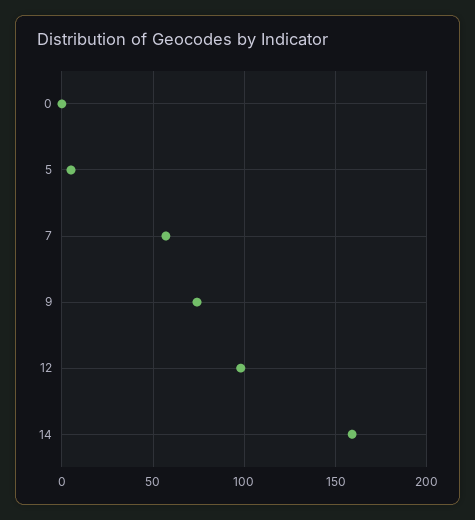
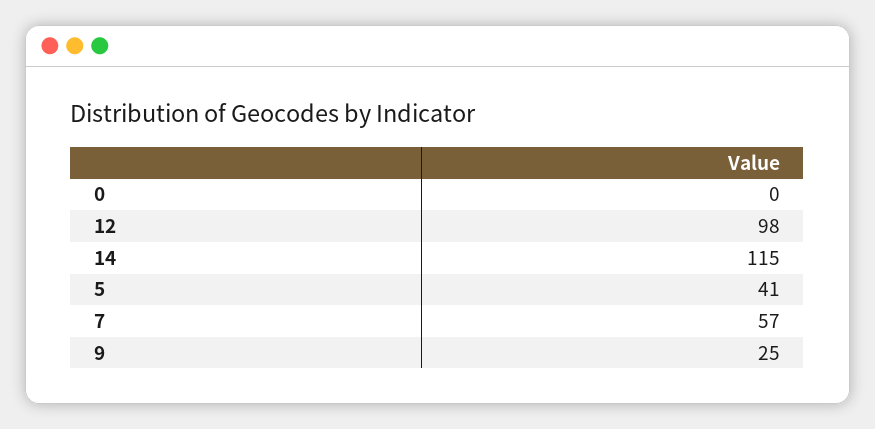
  {
    "0": 0,
-   "5": 5,
+   "5": 41,
    "7": 57,
-   "9": 75,
+   "9": 25,
    "12": 98,
-   "14": 160
+   "14": 115
  }

